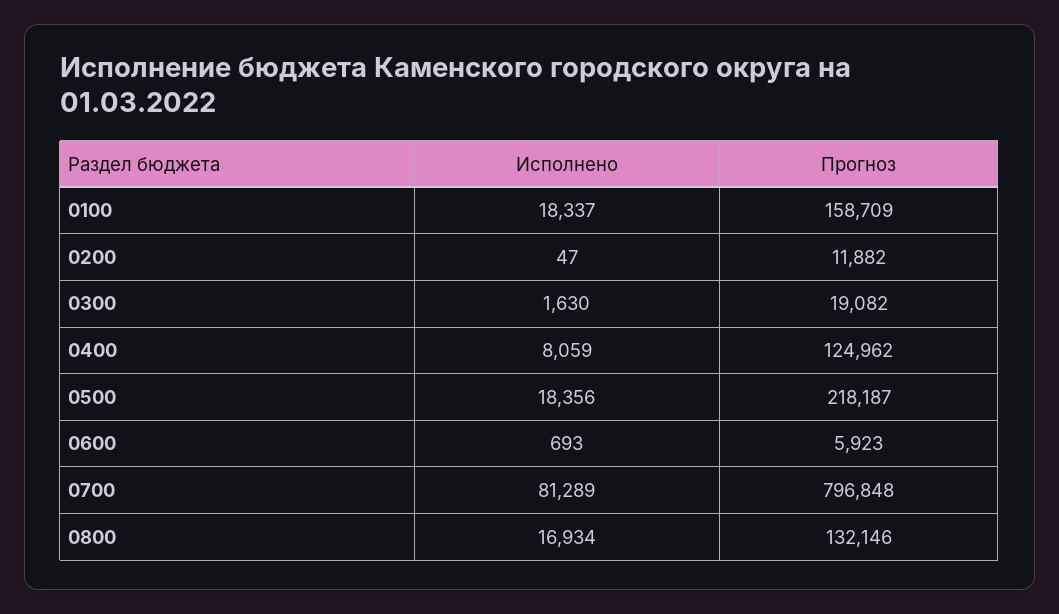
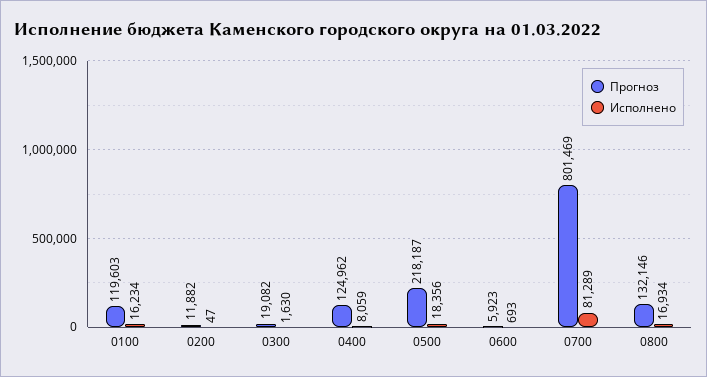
  {
    "Исполнено": {
-     "0100": 18337,
+     "0100": 16234,
      "0200": 47,
      "0300": 1630,
      "0400": 8059,
      "0500": 18356,
      "0600": 693,
      "0700": 81289,
      "0800": 16934
    },
    "Прогноз": {
-     "0100": 158709,
+     "0100": 119603,
      "0200": 11882,
      "0300": 19082,
      "0400": 124962,
      "0500": 218187,
      "0600": 5923,
-     "0700": 796848,
+     "0700": 801469,
      "0800": 132146
    }
  }

